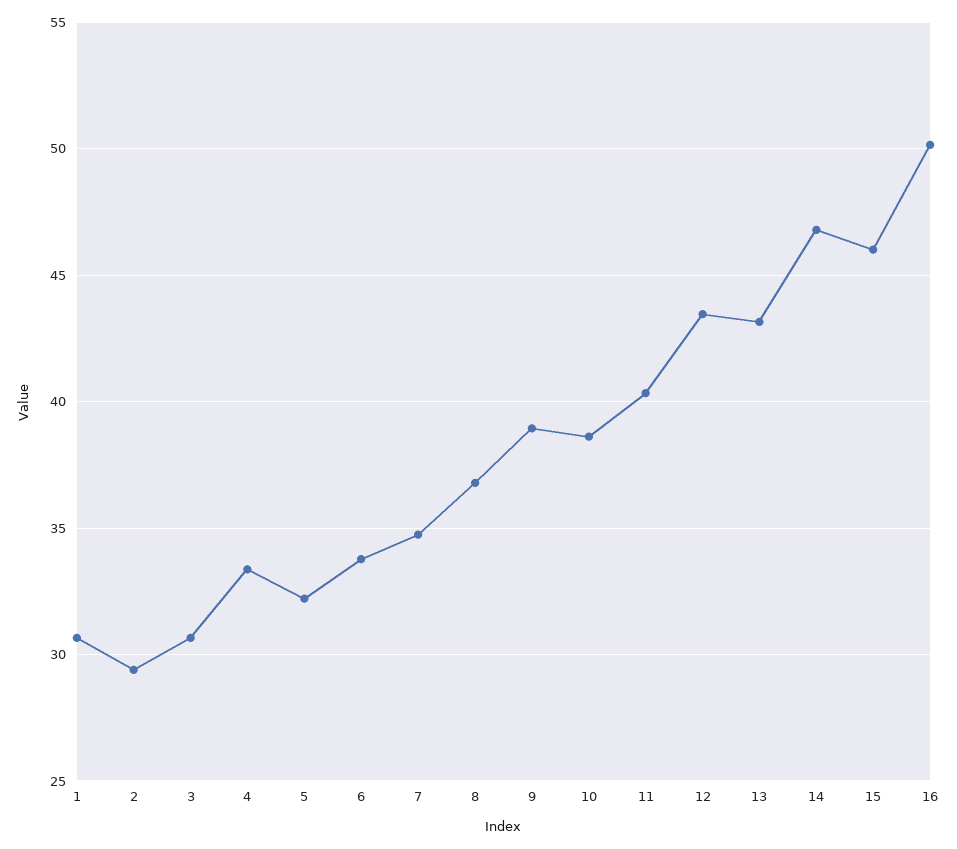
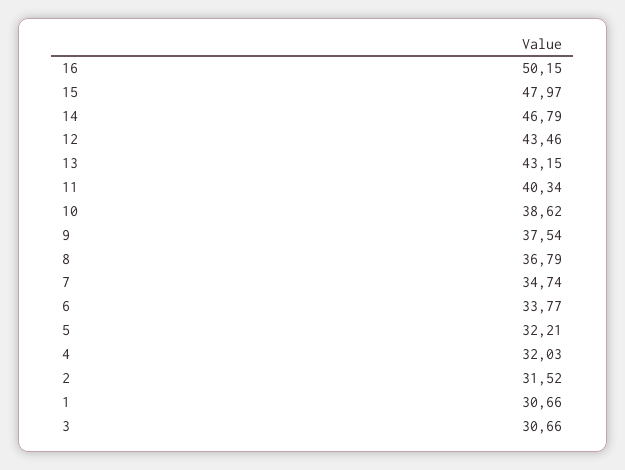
  {
    "1": 30.66,
-   "2": 29.5,
+   "2": 31.52,
    "3": 30.66,
-   "4": 33.5,
+   "4": 32.03,
    "5": 32.21,
    "6": 33.77,
    "7": 34.74,
    "8": 36.79,
-   "9": 39,
+   "9": 37.54,
    "10": 38.62,
    "11": 40.34,
    "12": 43.46,
    "13": 43.15,
    "14": 46.79,
-   "15": 46,
+   "15": 47.97,
    "16": 50.15
  }

